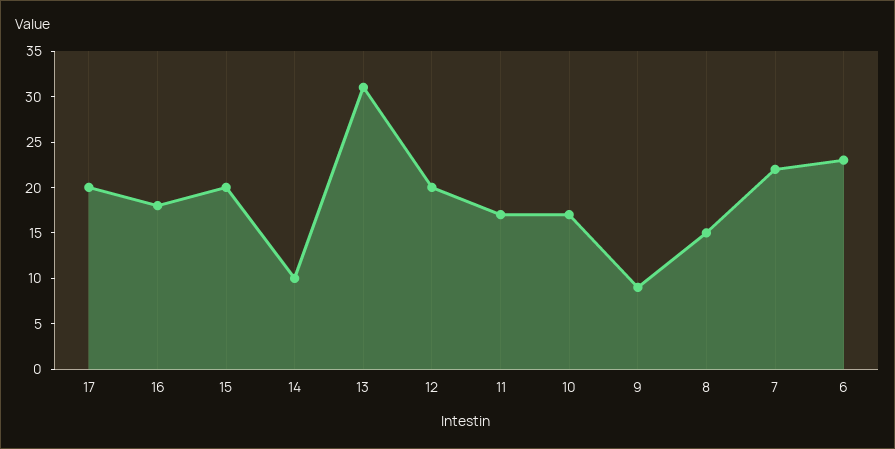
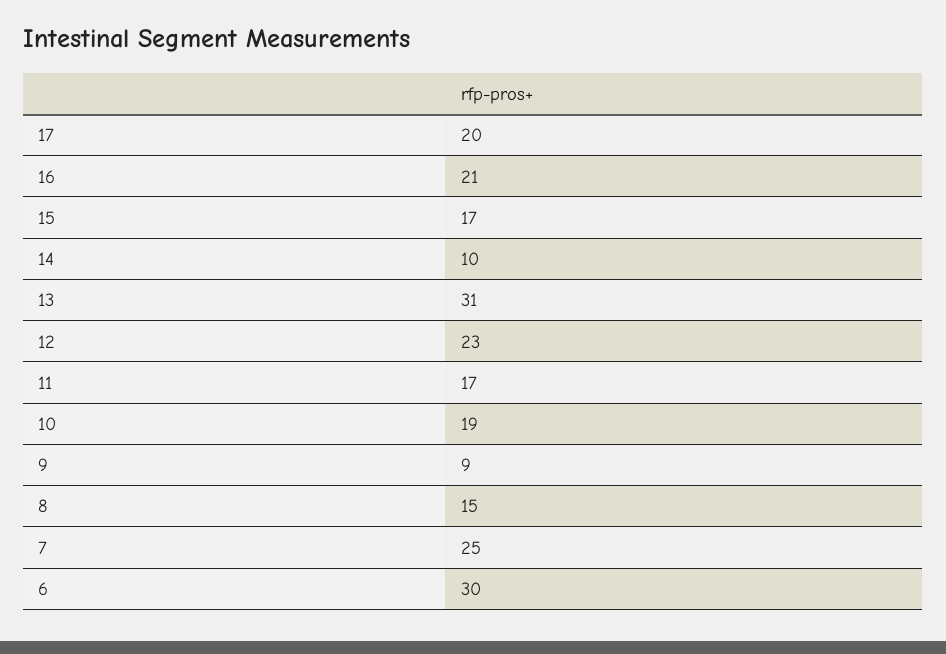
  {
    "17": 20,
-   "16": 18,
+   "16": 21,
-   "15": 20,
+   "15": 17,
    "14": 10,
    "13": 31,
-   "12": 20,
+   "12": 23,
    "11": 17,
-   "10": 17,
+   "10": 19,
    "9": 9,
    "8": 15,
-   "7": 22,
+   "7": 25,
-   "6": 23
+   "6": 30
  }

